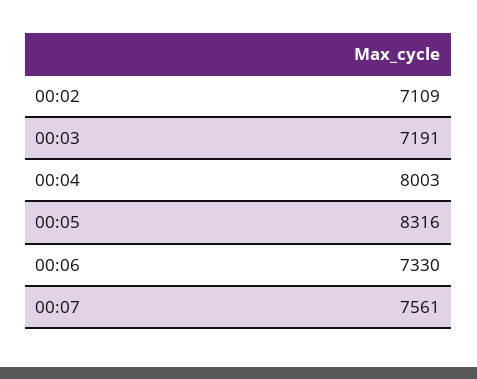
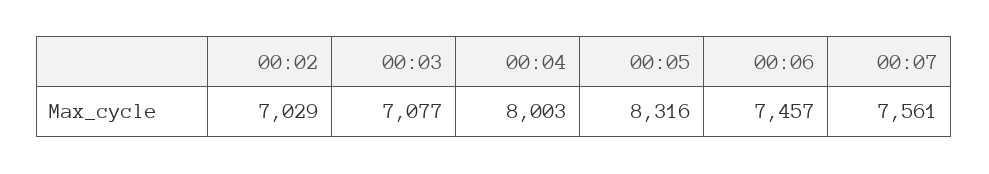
  {
-   "00:02": 7109,
+   "00:02": 7029,
-   "00:03": 7191,
+   "00:03": 7077,
    "00:04": 8003,
    "00:05": 8316,
-   "00:06": 7330,
+   "00:06": 7457,
    "00:07": 7561
  }

